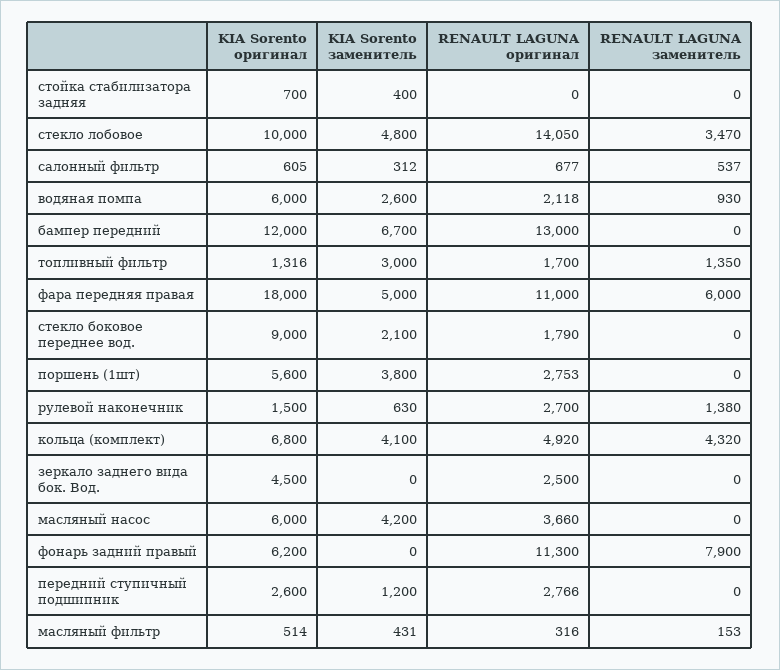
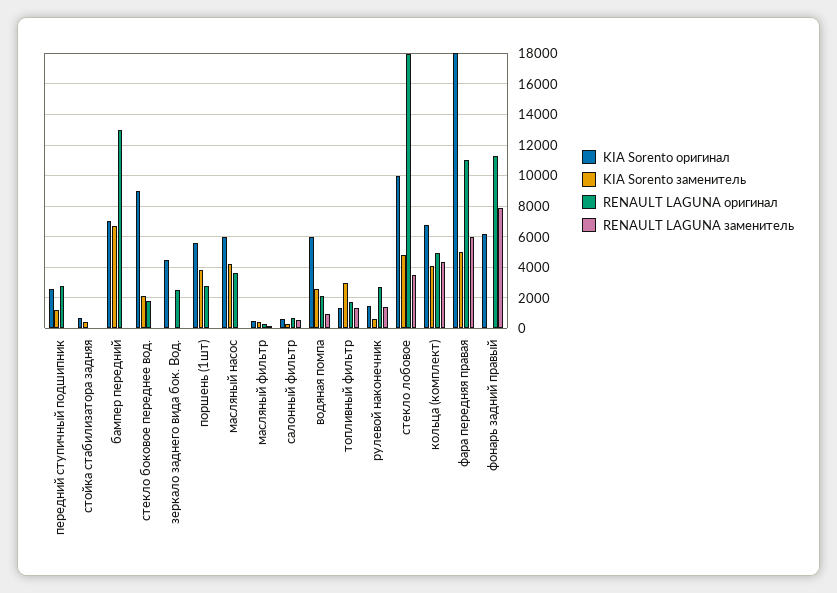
  {
    "KIA Sorento оригинал": {
      "стойка стабилизатора задняя": 700,
      "стекло лобовое": 10000,
      "салонный фильтр": 605,
      "водяная помпа": 6000,
-     "бампер передний": 12000,
+     "бампер передний": 7000,
      "топливный фильтр": 1316,
      "фара передняя правая": 18000,
      "стекло боковое переднее вод.": 9000,
      "поршень (1шт)": 5600,
      "рулевой наконечник": 1500,
      "кольца (комплект)": 6800,
      "зеркало заднего вида бок. Вод.": 4500,
      "масляный насос": 6000,
      "фонарь задний правый": 6200,
      "передний ступичный подшипник": 2600,
      "масляный фильтр": 514
    },
    "KIA Sorento заменитель": {
      "стойка стабилизатора задняя": 400,
      "стекло лобовое": 4800,
      "салонный фильтр": 312,
      "водяная помпа": 2600,
      "бампер передний": 6700,
      "топливный фильтр": 3000,
      "фара передняя правая": 5000,
      "стекло боковое переднее вод.": 2100,
      "поршень (1шт)": 3800,
      "рулевой наконечник": 630,
      "кольца (комплект)": 4100,
      "зеркало заднего вида бок. Вод.": 0,
      "масляный насос": 4200,
      "фонарь задний правый": 0,
      "передний ступичный подшипник": 1200,
      "масляный фильтр": 431
    },
    "RENAULT LAGUNA оригинал": {
      "стойка стабилизатора задняя": 0,
-     "стекло лобовое": 14050,
+     "стекло лобовое": 18000,
      "салонный фильтр": 677,
      "водяная помпа": 2118,
      "бампер передний": 13000,
      "топливный фильтр": 1700,
      "фара передняя правая": 11000,
      "стекло боковое переднее вод.": 1790,
      "поршень (1шт)": 2753,
      "рулевой наконечник": 2700,
      "кольца (комплект)": 4920,
      "зеркало заднего вида бок. Вод.": 2500,
      "масляный насос": 3660,
      "фонарь задний правый": 11300,
      "передний ступичный подшипник": 2766,
      "масляный фильтр": 316
    },
    "RENAULT LAGUNA заменитель": {
      "стойка стабилизатора задняя": 0,
      "стекло лобовое": 3470,
      "салонный фильтр": 537,
      "водяная помпа": 930,
      "бампер передний": 0,
      "топливный фильтр": 1350,
      "фара передняя правая": 6000,
      "стекло боковое переднее вод.": 0,
      "поршень (1шт)": 0,
      "рулевой наконечник": 1380,
      "кольца (комплект)": 4320,
      "зеркало заднего вида бок. Вод.": 0,
      "масляный насос": 0,
      "фонарь задний правый": 7900,
      "передний ступичный подшипник": 0,
      "масляный фильтр": 153
    }
  }

